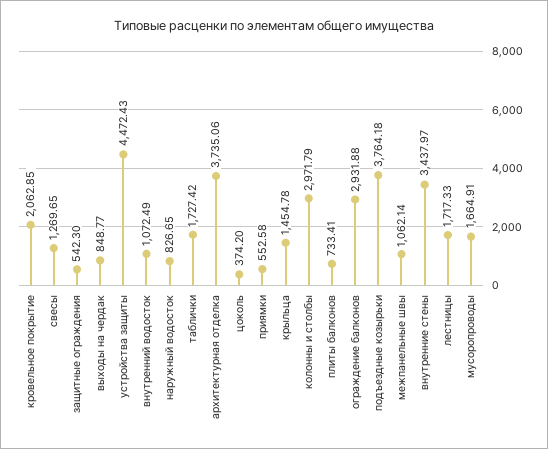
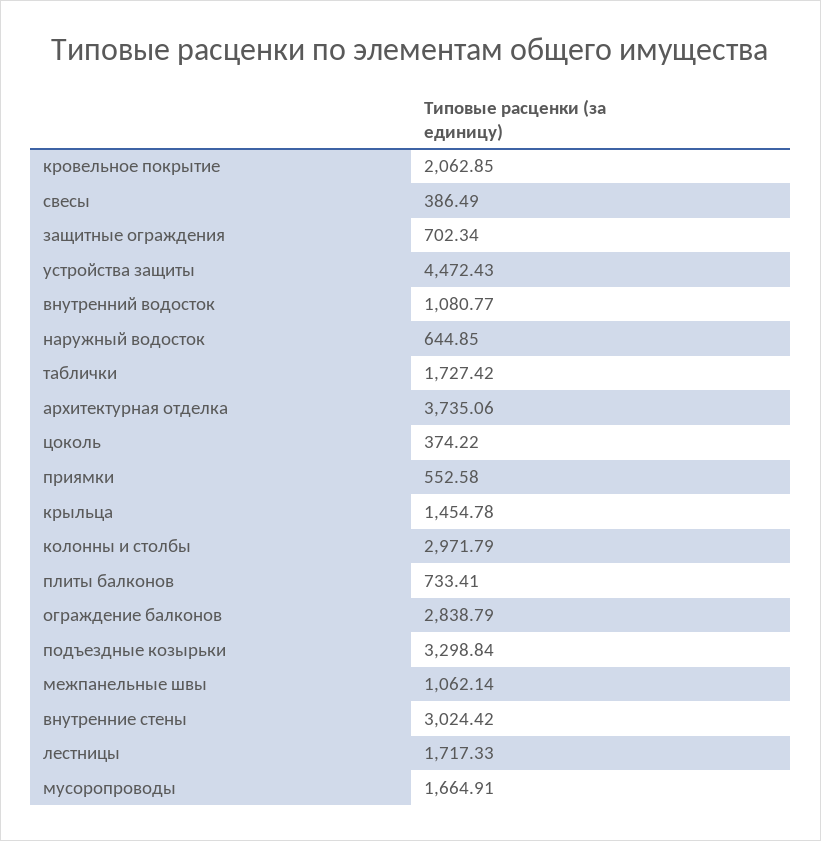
  {
    "кровельное покрытие": 2062.85,
-   "свесы": 1269.65,
+   "свесы": 386.49,
-   "защитные ограждения": 542.3,
+   "защитные ограждения": 702.34,
-   "выходы на чердак": 848.77,
    "устройства защиты": 4472.43,
-   "внутренний водосток": 1072.49,
+   "внутренний водосток": 1080.77,
-   "наружный водосток": 826.65,
+   "наружный водосток": 644.85,
    "таблички": 1727.42,
    "архитектурная отделка": 3735.06,
-   "цоколь": 374.2,
+   "цоколь": 374.22,
    "приямки": 552.58,
    "крыльца": 1454.78,
    "колонны и столбы": 2971.79,
    "плиты балконов": 733.41,
-   "ограждение балконов": 2931.88,
+   "ограждение балконов": 2838.79,
-   "подъездные козырьки": 3764.18,
+   "подъездные козырьки": 3298.84,
    "межпанельные швы": 1062.14,
-   "внутренние стены": 3437.97,
+   "внутренние стены": 3024.42,
    "лестницы": 1717.33,
    "мусоропроводы": 1664.91
  }

